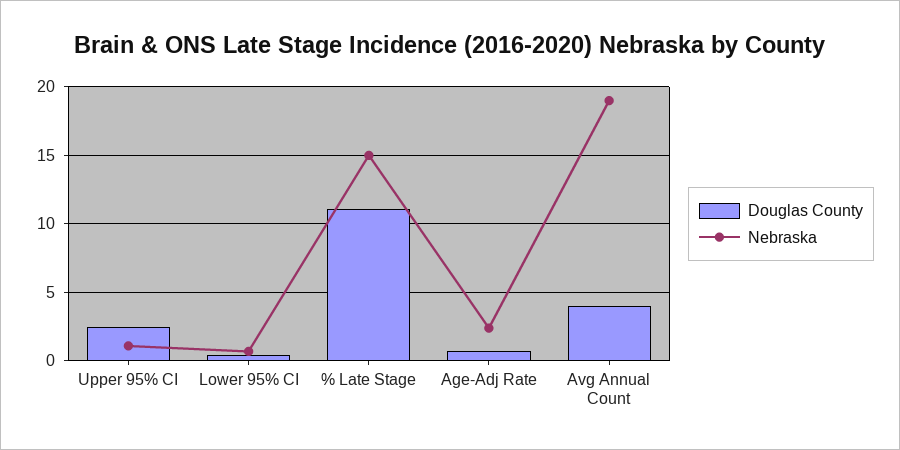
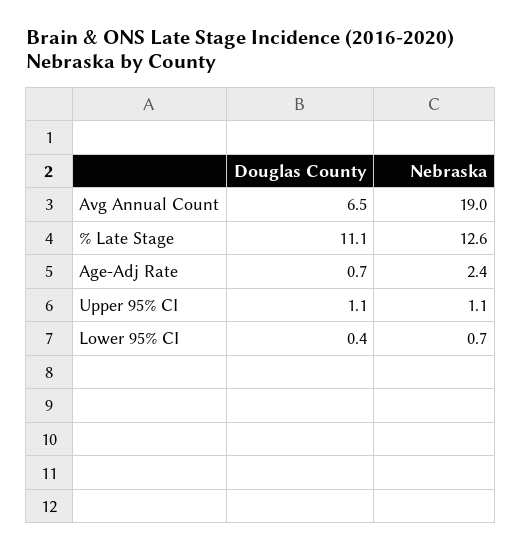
  {
    "Douglas County": {
-     "Upper 95% CI": 2.5,
+     "Upper 95% CI": 1.1,
      "Lower 95% CI": 0.4,
      "% Late Stage": 11.1,
      "Age-Adj Rate": 0.7,
-     "Avg Annual Count": 4
+     "Avg Annual Count": 6.5
    },
    "Nebraska": {
      "Upper 95% CI": 1.1,
      "Lower 95% CI": 0.7,
-     "% Late Stage": 15,
+     "% Late Stage": 12.6,
      "Age-Adj Rate": 2.4,
      "Avg Annual Count": 19
    }
  }

